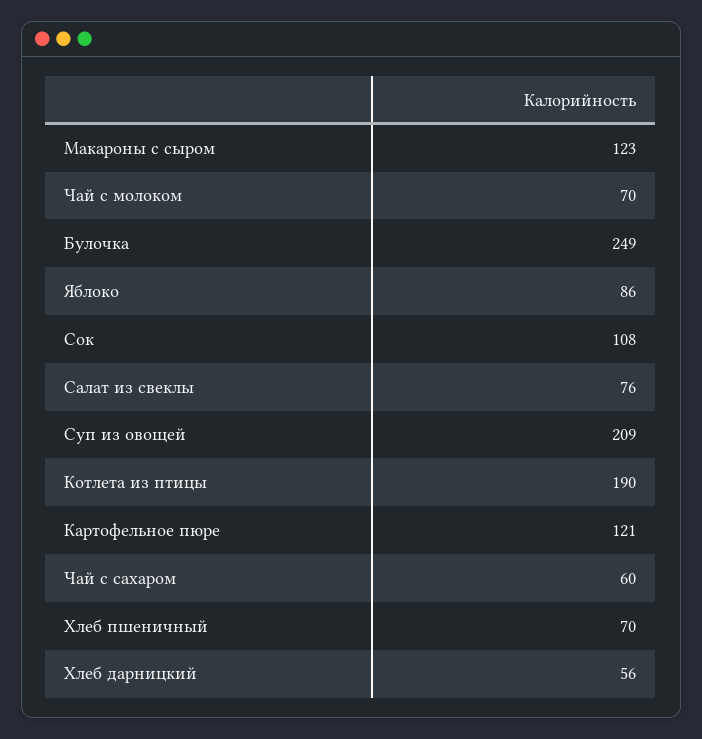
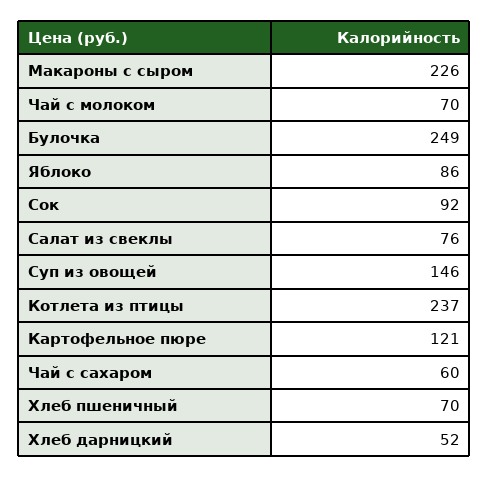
  {
-   "Макароны с сыром": 123,
+   "Макароны с сыром": 226,
    "Чай с молоком": 70,
    "Булочка": 249,
    "Яблоко": 86,
-   "Сок": 108,
+   "Сок": 92,
    "Салат из свеклы": 76,
-   "Суп из овощей": 209,
+   "Суп из овощей": 146,
-   "Котлета из птицы": 190,
+   "Котлета из птицы": 237,
    "Картофельное пюре": 121,
    "Чай с сахаром": 60,
    "Хлеб пшеничный": 70,
-   "Хлеб дарницкий": 56
+   "Хлеб дарницкий": 52
  }

